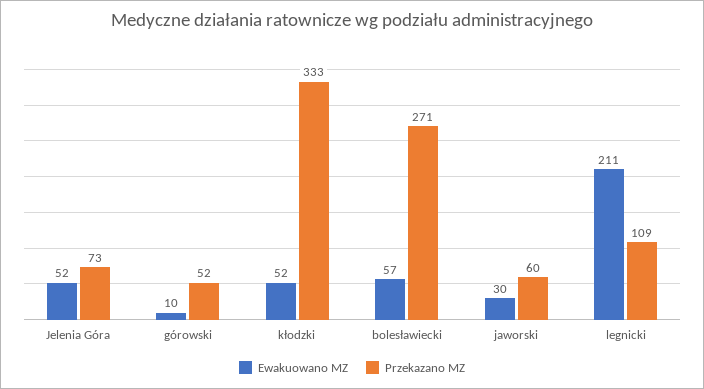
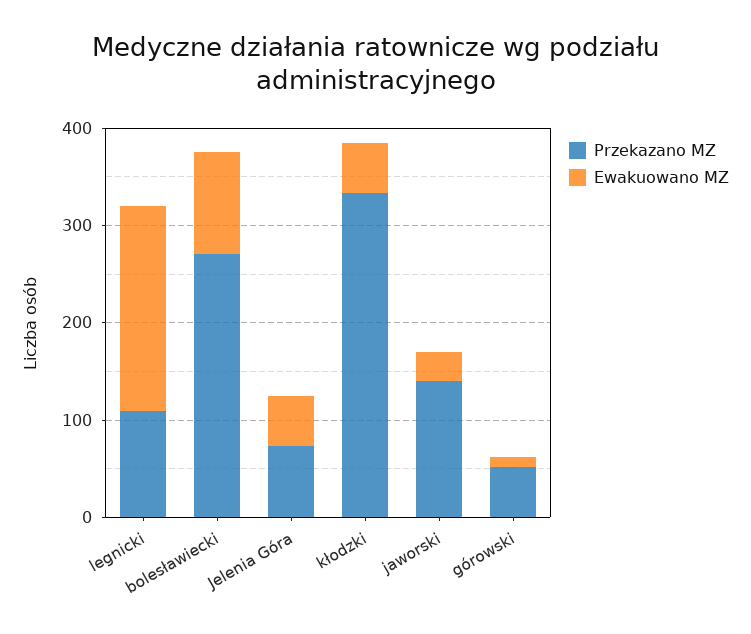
  {
    "Ewakuowano MZ": {
      "Jelenia Góra": 52,
      "górowski": 10,
      "kłodzki": 52,
-     "bolesławiecki": 57,
+     "bolesławiecki": 100,
      "jaworski": 30,
      "legnicki": 211
    },
    "Przekazano MZ": {
      "Jelenia Góra": 73,
      "górowski": 52,
      "kłodzki": 333,
      "bolesławiecki": 271,
-     "jaworski": 60,
+     "jaworski": 140,
      "legnicki": 109
    }
  }

